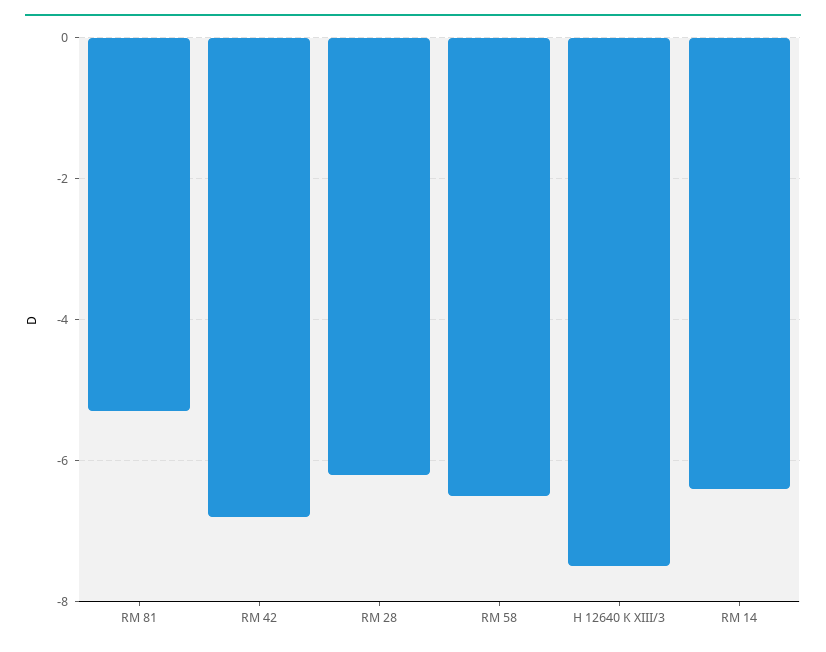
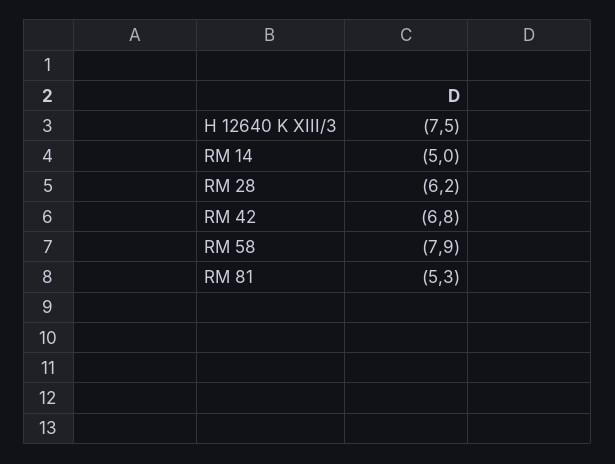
  {
    "RM 81": -5.3,
    "RM 42": -6.8,
    "RM 28": -6.2,
-   "RM 58": -6.5,
+   "RM 58": -7.9,
    "H 12640 K XIII/3": -7.5,
-   "RM 14": -6.5
+   "RM 14": -5
  }

